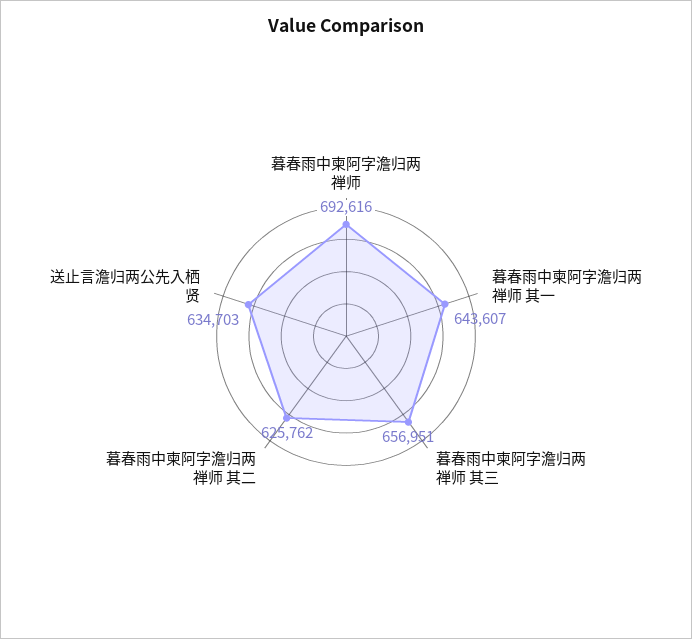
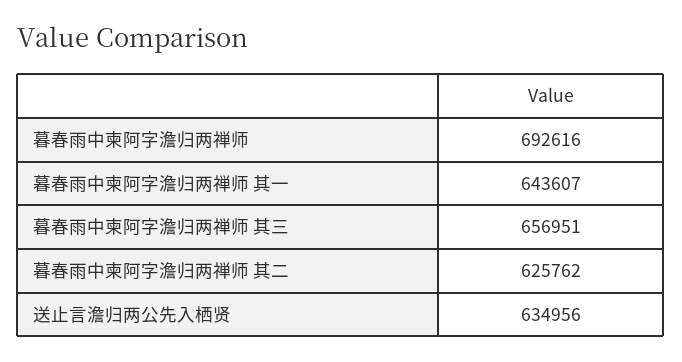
  {
    "暮春雨中柬阿字澹归两禅师": 692616,
    "暮春雨中柬阿字澹归两禅师 其一": 643607,
    "暮春雨中柬阿字澹归两禅师 其三": 656951,
    "暮春雨中柬阿字澹归两禅师 其二": 625762,
-   "送止言澹归两公先入栖贤": 634703
+   "送止言澹归两公先入栖贤": 634956
  }

